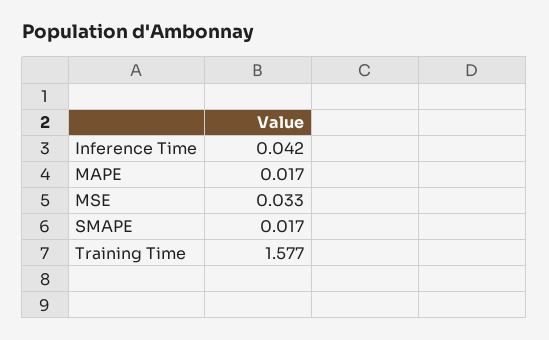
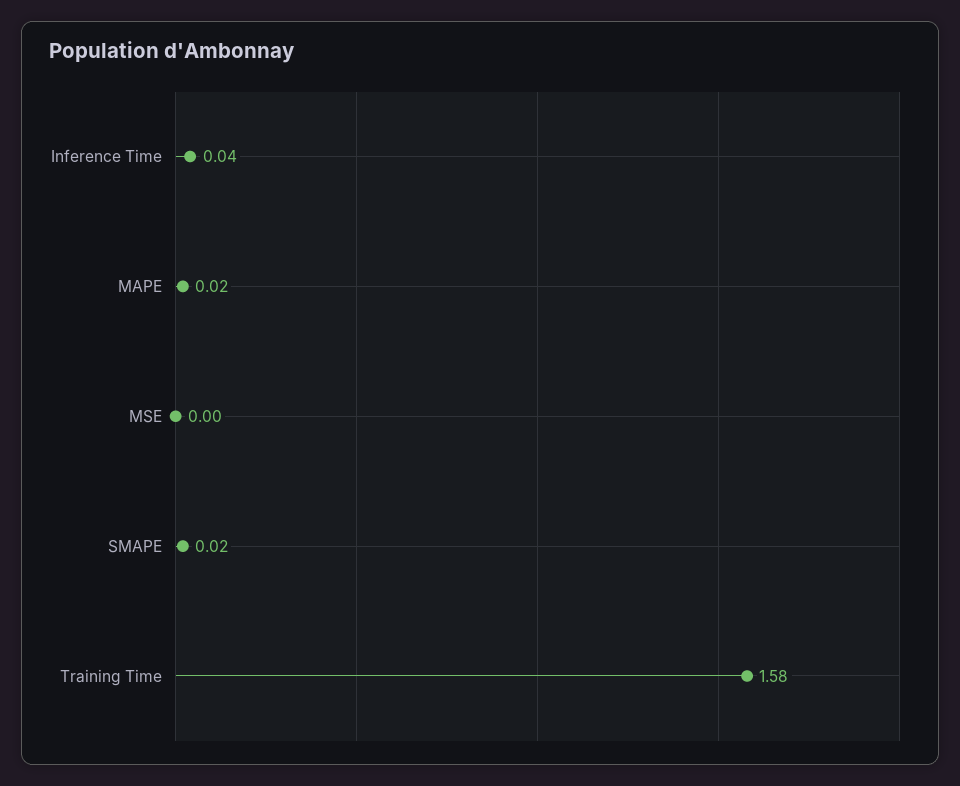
  {
    "Inference Time": 0.042,
    "MAPE": 0.017,
-   "MSE": 0.033,
+   "MSE": 0,
    "SMAPE": 0.017,
    "Training Time": 1.577
  }

